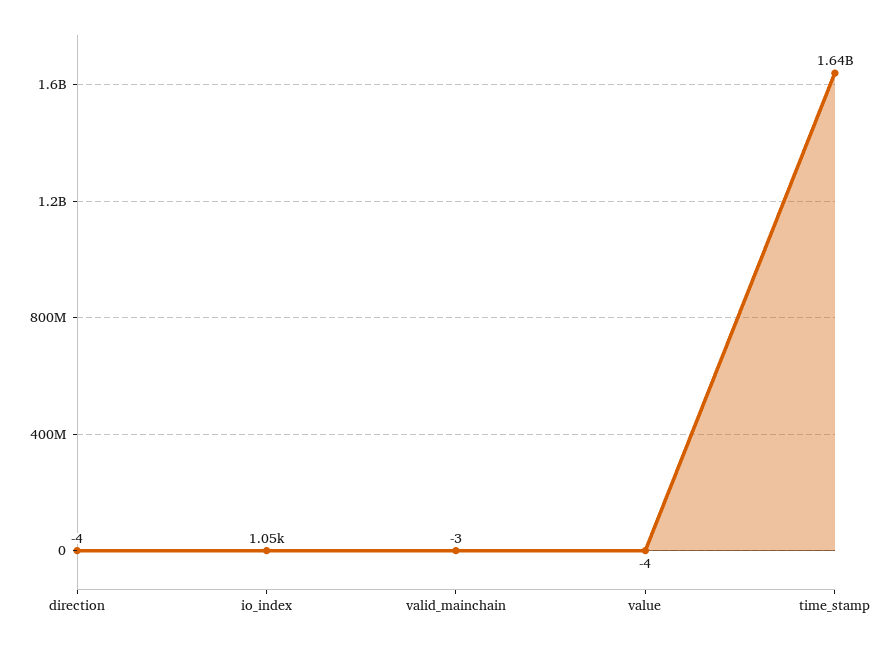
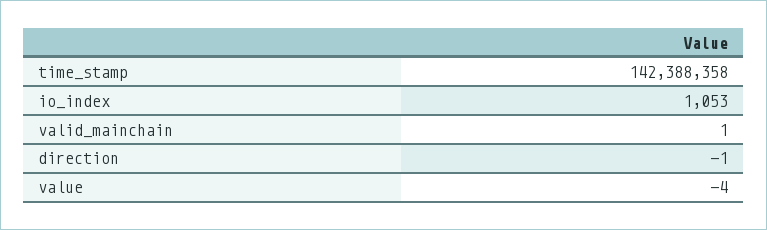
  {
-   "direction": -4,
+   "direction": -1,
    "io_index": 1053,
-   "valid_mainchain": -3,
+   "valid_mainchain": 1,
    "value": -4,
-   "time_stamp": 1640000000
+   "time_stamp": 142388358
  }

